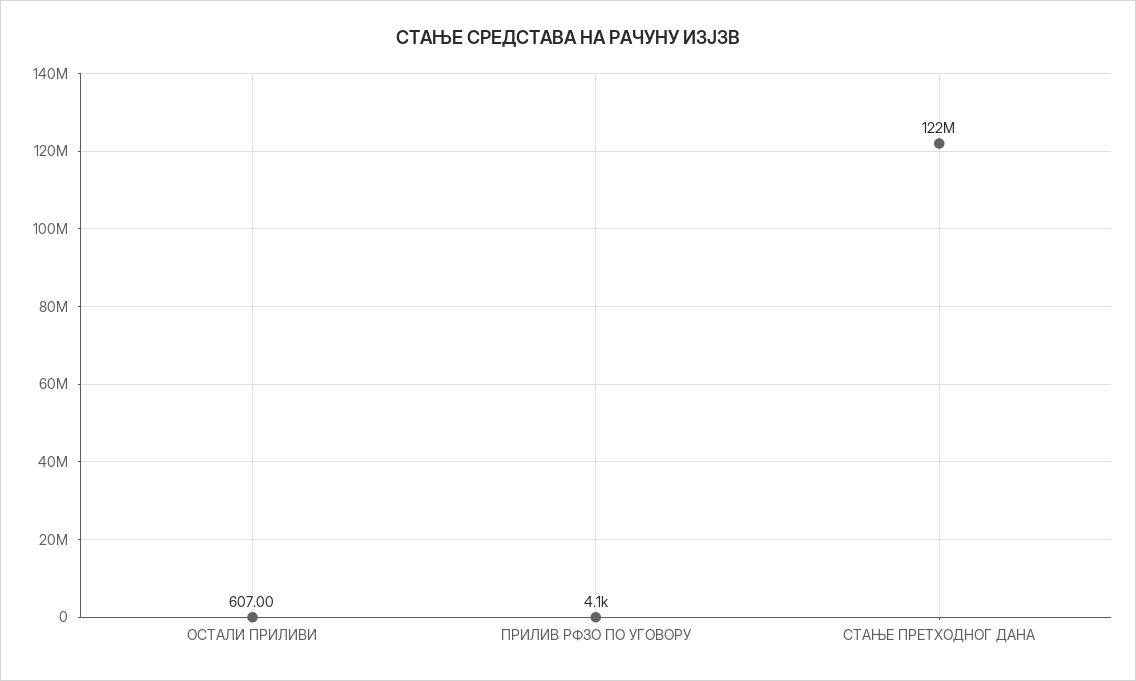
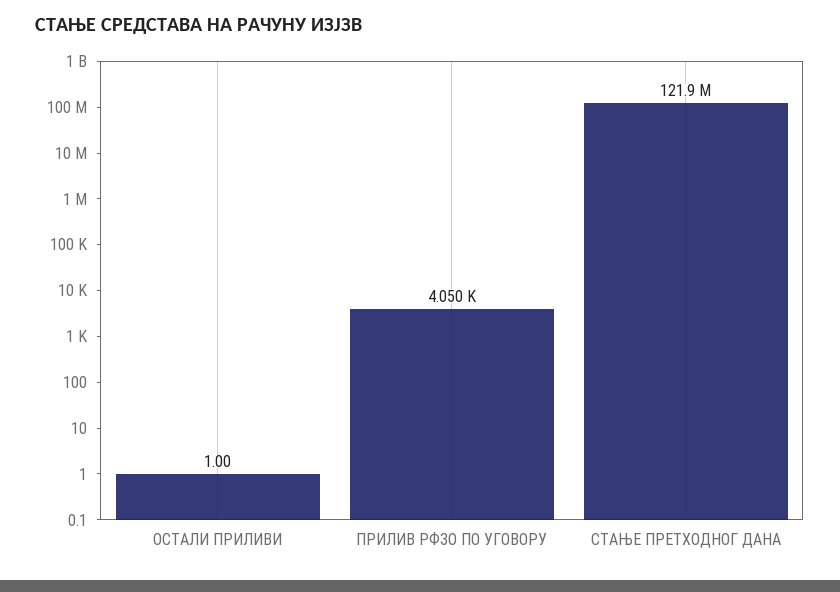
  {
-   "ОСТАЛИ ПРИЛИВИ": 607,
+   "ОСТАЛИ ПРИЛИВИ": 1,
    "ПРИЛИВ РФЗО ПО УГОВОРУ": 4050,
    "СТАЊЕ ПРЕТХОДНОГ ДАНА": 121900000
  }

